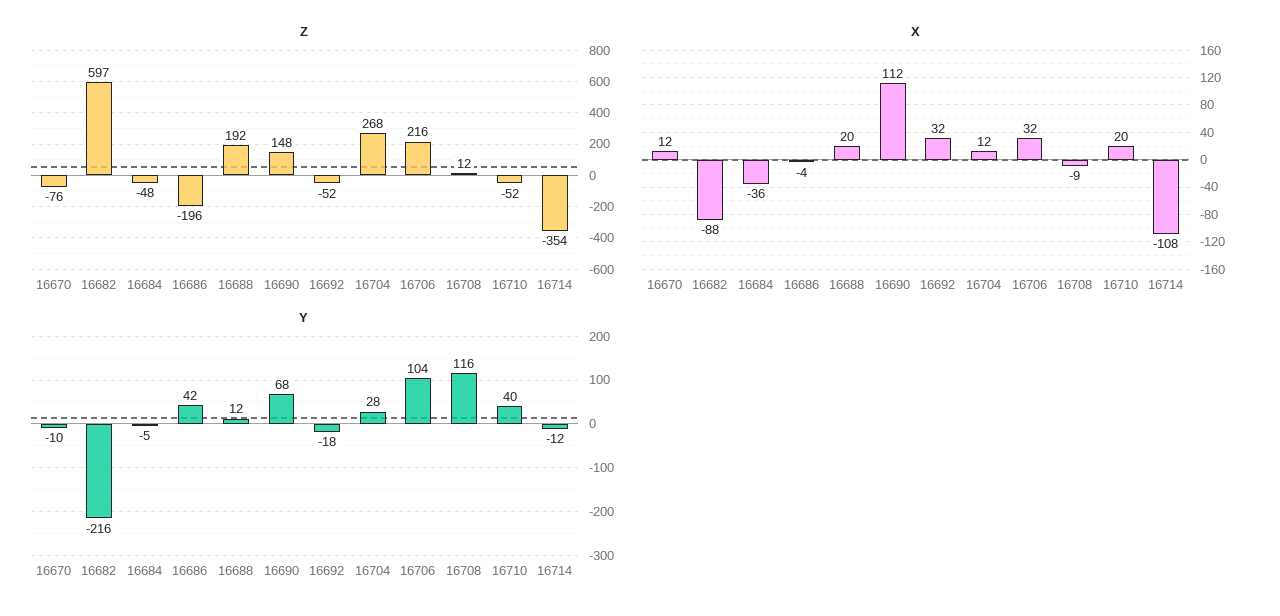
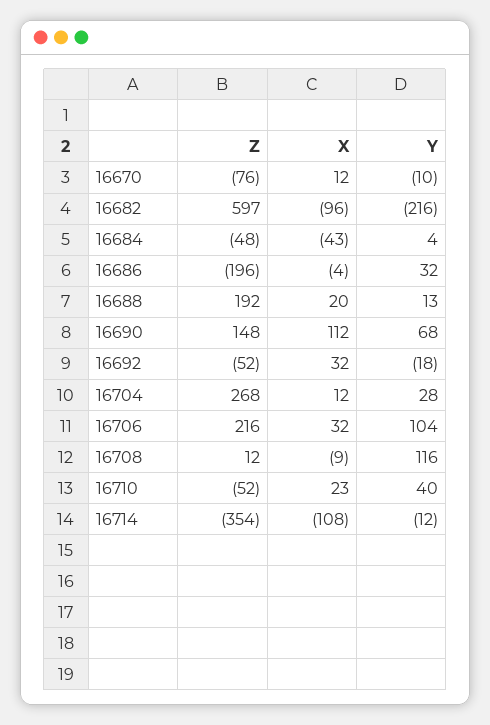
  {
    "Z": {
      "16670": -76,
      "16682": 597,
      "16684": -48,
      "16686": -196,
      "16688": 192,
      "16690": 148,
      "16692": -52,
      "16704": 268,
      "16706": 216,
      "16708": 12,
      "16710": -52,
      "16714": -354
    },
    "X": {
      "16670": 12,
-     "16682": -88,
+     "16682": -96,
-     "16684": -36,
+     "16684": -43,
      "16686": -4,
      "16688": 20,
      "16690": 112,
      "16692": 32,
      "16704": 12,
      "16706": 32,
      "16708": -9,
-     "16710": 20,
+     "16710": 23,
      "16714": -108
    },
    "Y": {
      "16670": -10,
      "16682": -216,
-     "16684": -5,
+     "16684": 4,
-     "16686": 42,
+     "16686": 32,
-     "16688": 12,
+     "16688": 13,
      "16690": 68,
      "16692": -18,
      "16704": 28,
      "16706": 104,
      "16708": 116,
      "16710": 40,
      "16714": -12
    }
  }

